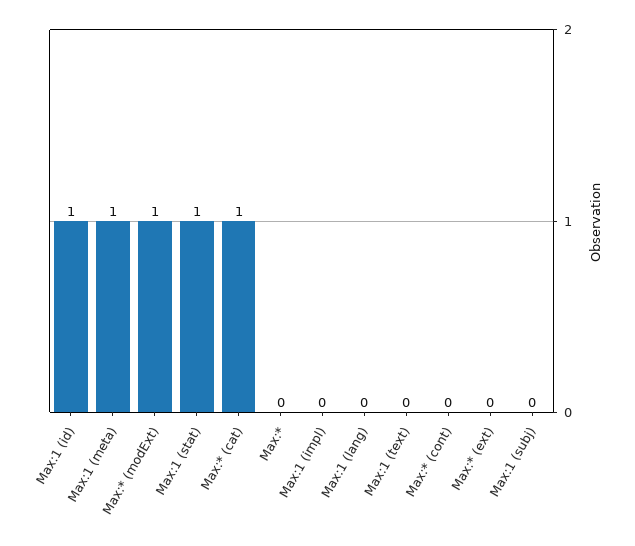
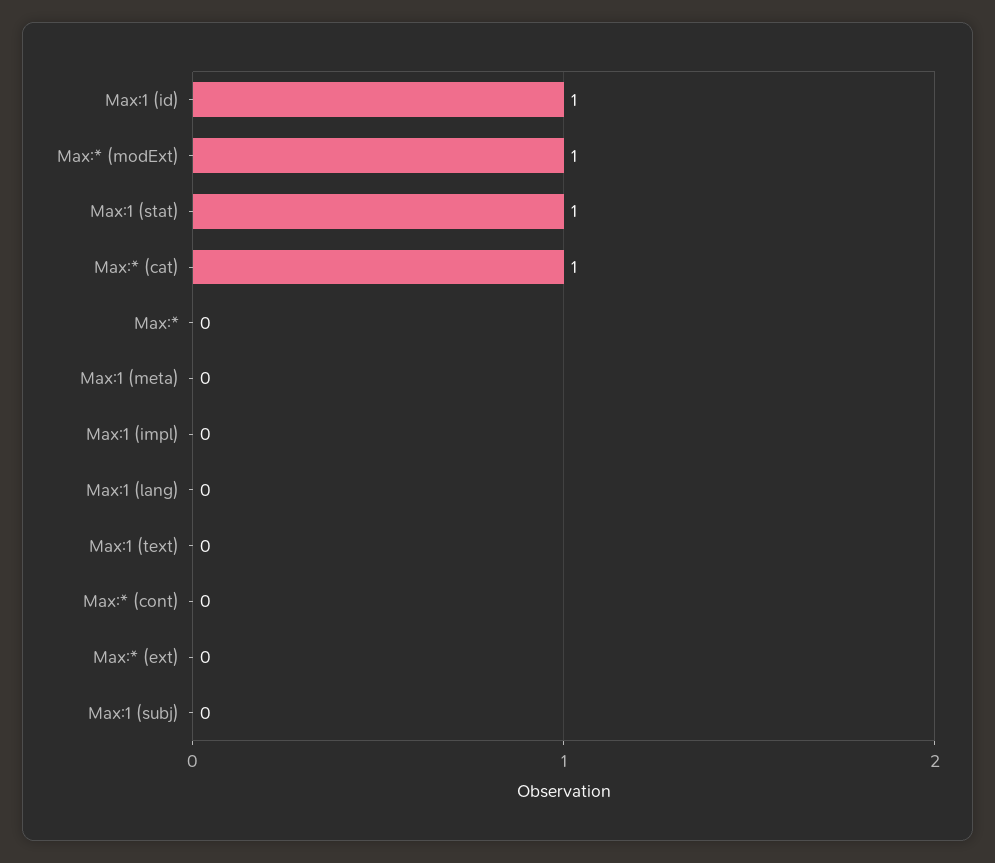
  {
    "Max:1 (id)": 1,
-   "Max:1 (meta)": 1,
+   "Max:1 (meta)": 0,
    "Max:* (modExt)": 1,
    "Max:1 (stat)": 1,
    "Max:* (cat)": 1,
    "Max:*": 0,
    "Max:1 (impl)": 0,
    "Max:1 (lang)": 0,
    "Max:1 (text)": 0,
    "Max:* (cont)": 0,
    "Max:* (ext)": 0,
    "Max:1 (subj)": 0
  }

